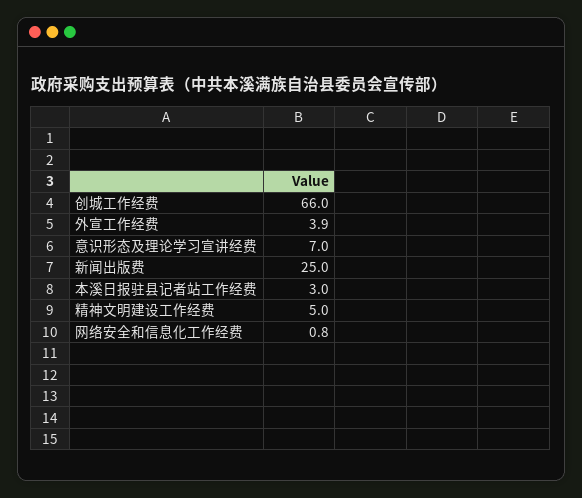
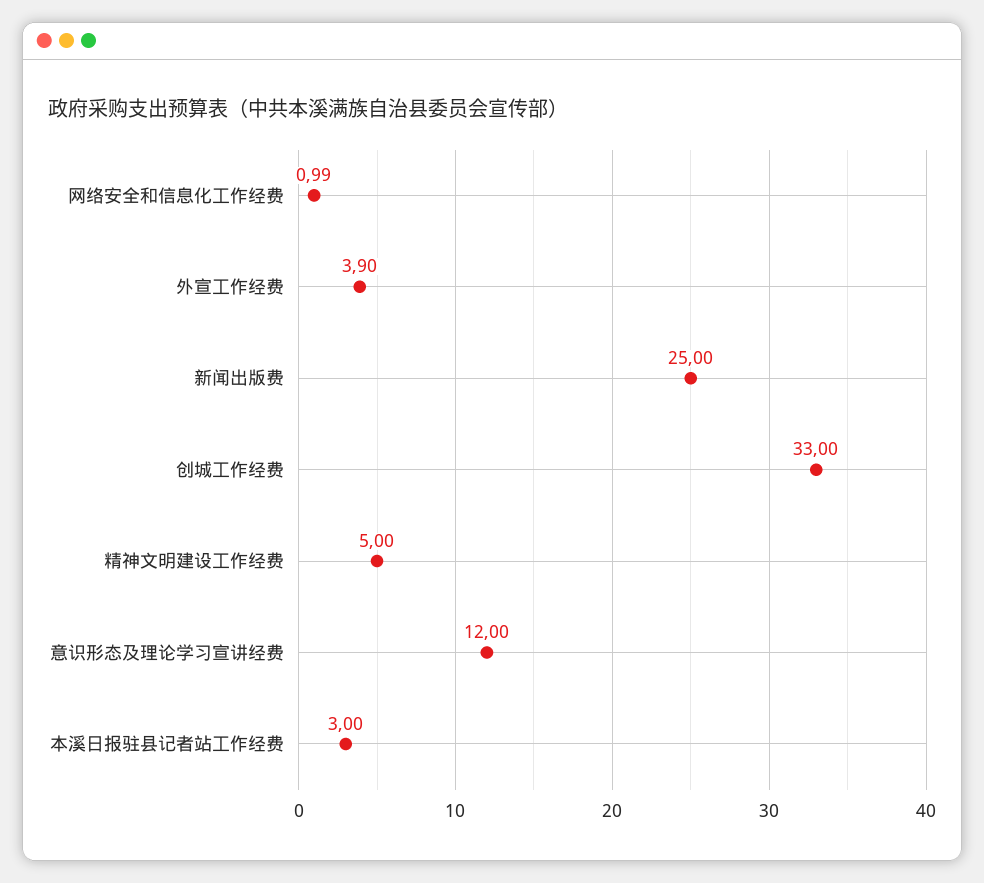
  {
-   "创城工作经费": 66,
+   "创城工作经费": 33,
    "外宣工作经费": 3.9,
-   "意识形态及理论学习宣讲经费": 7,
+   "意识形态及理论学习宣讲经费": 12,
    "新闻出版费": 25,
    "本溪日报驻县记者站工作经费": 3,
    "精神文明建设工作经费": 5,
-   "网络安全和信息化工作经费": 0.8
+   "网络安全和信息化工作经费": 0.99
  }

